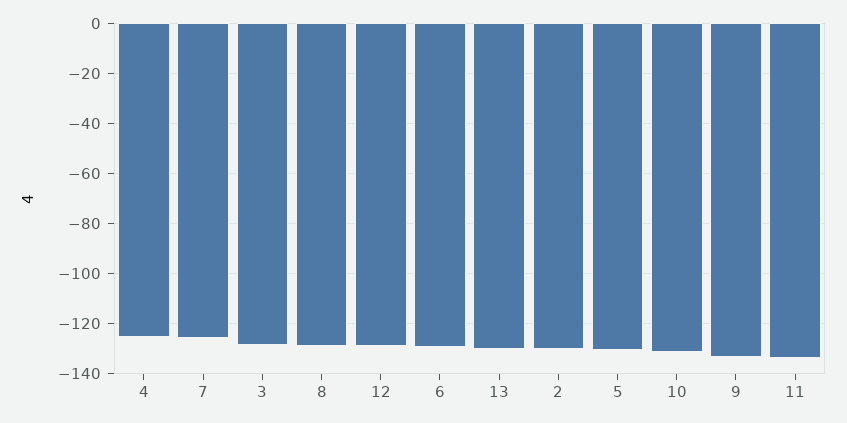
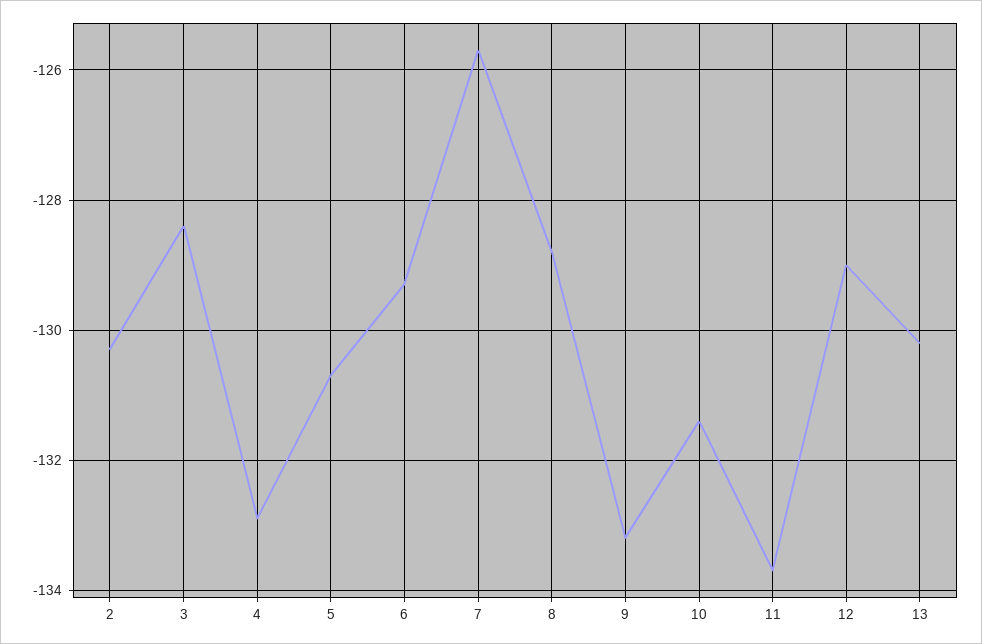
  {
-   "4": -125,
+   "4": -133,
    "7": -125.5,
    "3": -128.5,
    "8": -129,
    "12": -129,
    "6": -129.5,
    "13": -130,
    "2": -130.5,
    "5": -130.5,
    "10": -131.5,
    "9": -133,
    "11": -133.5
  }

